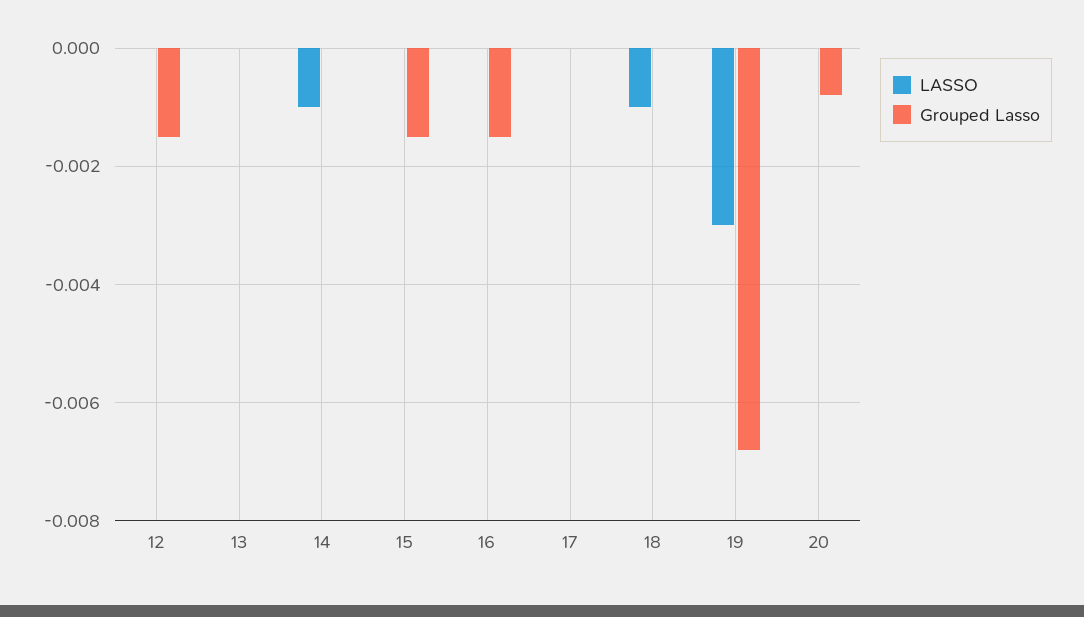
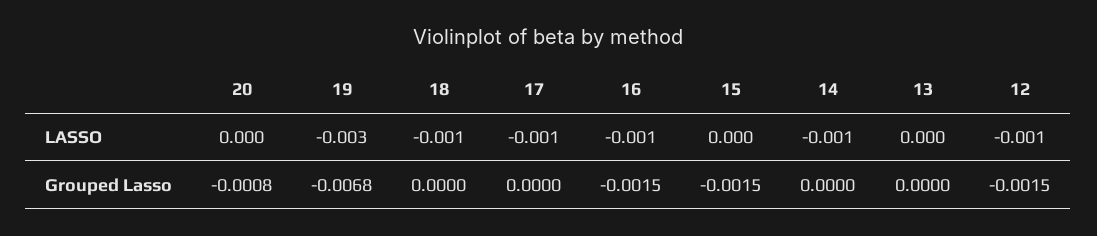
  {
    "LASSO": {
-     "12": 0,
+     "12": -0.001,
      "13": 0,
      "14": -0.001,
      "15": 0,
-     "16": 0,
+     "16": -0.001,
-     "17": 0,
+     "17": -0.001,
      "18": -0.001,
      "19": -0.003,
      "20": 0
    },
    "Grouped Lasso": {
      "12": -0.0015,
      "13": 0,
      "14": 0,
      "15": -0.0015,
      "16": -0.0015,
      "17": 0,
      "18": 0,
      "19": -0.0068,
      "20": -0.0008
    }
  }

